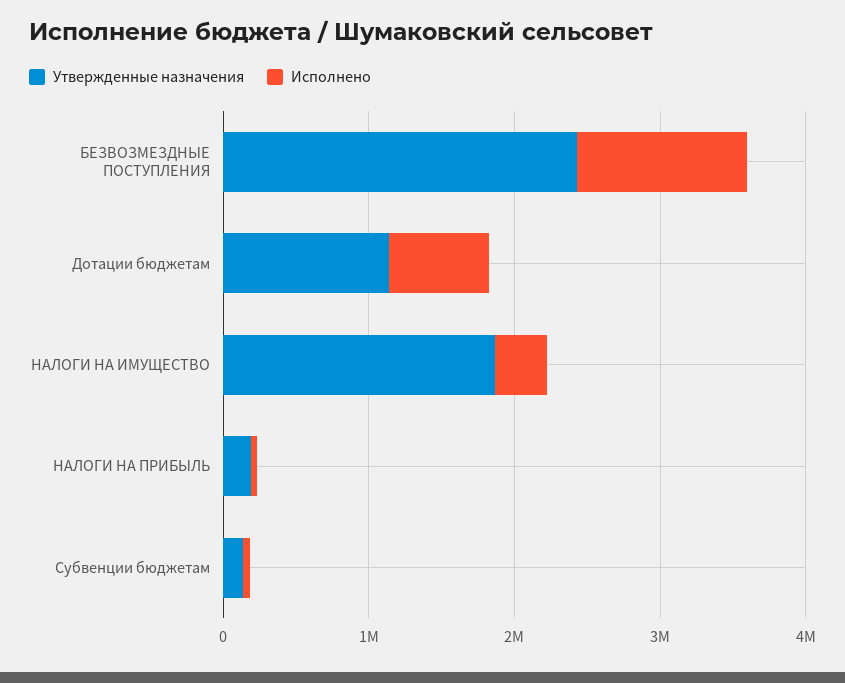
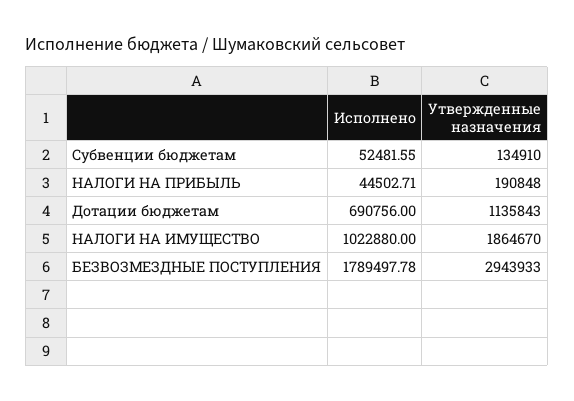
  {
    "Утвержденные назначения": {
-     "БЕЗВОЗМЕЗДНЫЕ ПОСТУПЛЕНИЯ": 2400000,
+     "БЕЗВОЗМЕЗДНЫЕ ПОСТУПЛЕНИЯ": 2943933,
      "Дотации бюджетам": 1135843,
      "НАЛОГИ НА ИМУЩЕСТВО": 1864670,
      "НАЛОГИ НА ПРИБЫЛЬ": 190848,
      "Субвенции бюджетам": 134910
    },
    "Исполнено": {
-     "БЕЗВОЗМЕЗДНЫЕ ПОСТУПЛЕНИЯ": 1200000,
+     "БЕЗВОЗМЕЗДНЫЕ ПОСТУПЛЕНИЯ": 1789497.78,
      "Дотации бюджетам": 690756,
-     "НАЛОГИ НА ИМУЩЕСТВО": 400000,
+     "НАЛОГИ НА ИМУЩЕСТВО": 1022880,
      "НАЛОГИ НА ПРИБЫЛЬ": 44502.71,
      "Субвенции бюджетам": 52481.55
    }
  }

